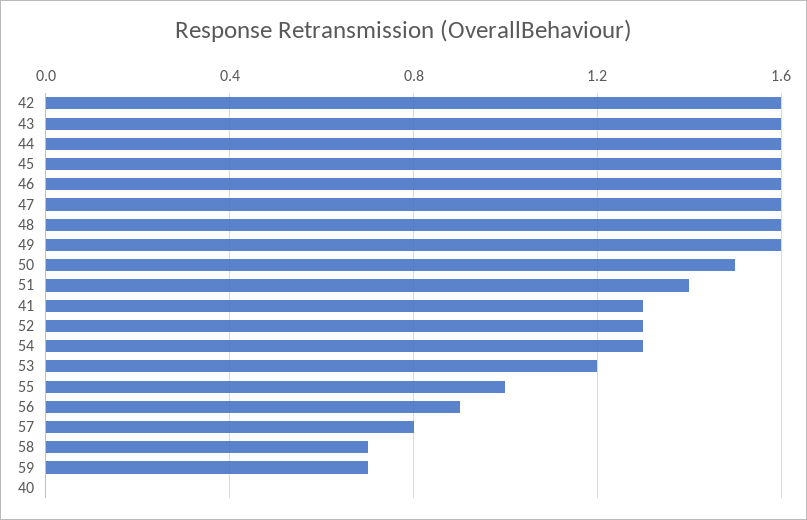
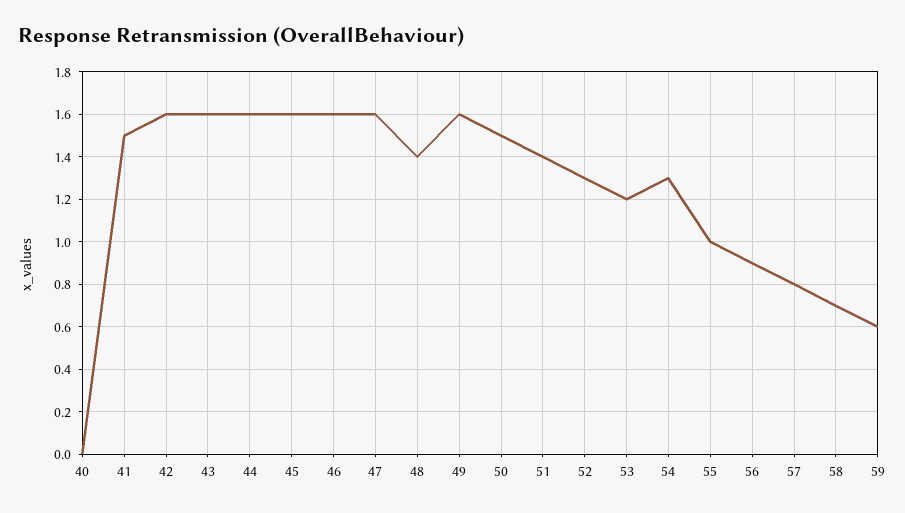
  {
    "42": 1.6,
    "43": 1.6,
    "44": 1.6,
    "45": 1.6,
    "46": 1.6,
    "47": 1.6,
-   "48": 1.6,
+   "48": 1.4,
    "49": 1.6,
    "50": 1.5,
    "51": 1.4,
-   "41": 1.3,
+   "41": 1.5,
    "52": 1.3,
    "54": 1.3,
    "53": 1.2,
    "55": 1,
    "56": 0.9,
    "57": 0.8,
    "58": 0.7,
-   "59": 0.7,
+   "59": 0.6,
    "40": 0
  }

